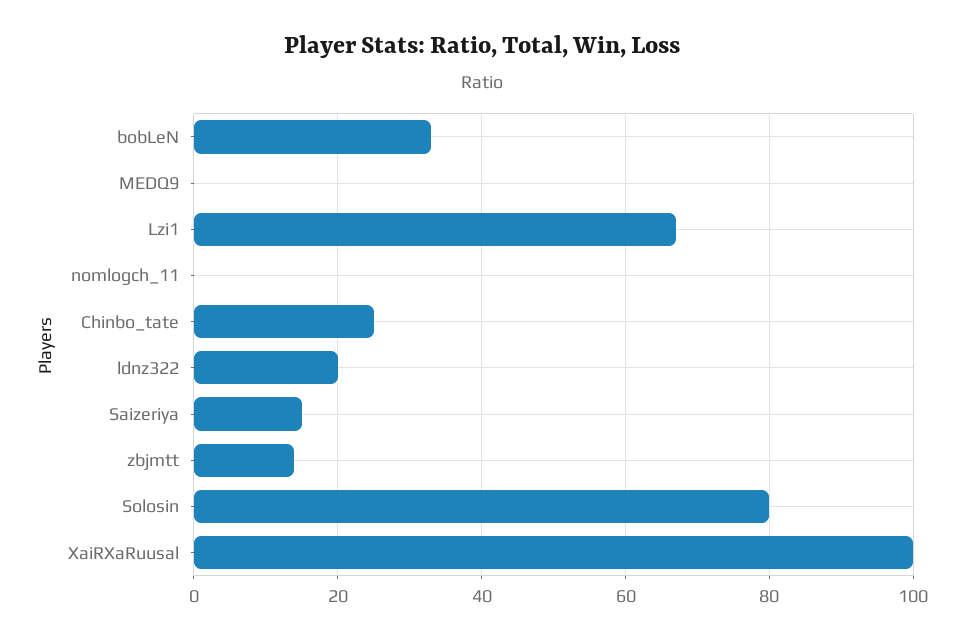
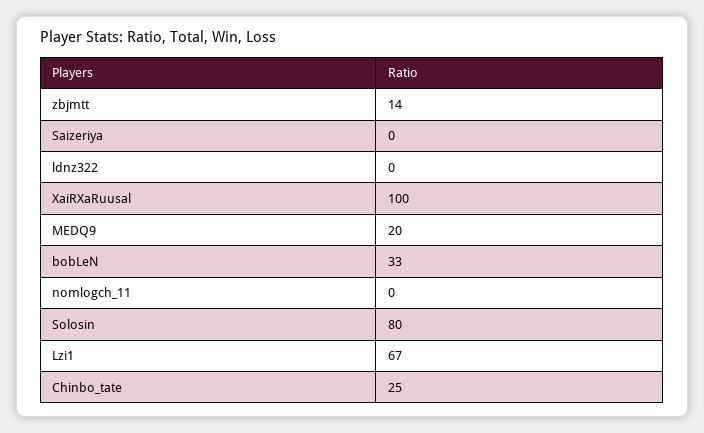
  {
    "bobLeN": 33,
-   "MEDQ9": 0,
+   "MEDQ9": 20,
    "Lzi1": 67,
    "nomlogch_11": 0,
    "Chinbo_tate": 25,
-   "ldnz322": 20,
+   "ldnz322": 0,
-   "Saizeriya": 15,
+   "Saizeriya": 0,
    "zbjmtt": 14,
    "Solosin": 80,
    "XaiRXaRuusal": 100
  }

